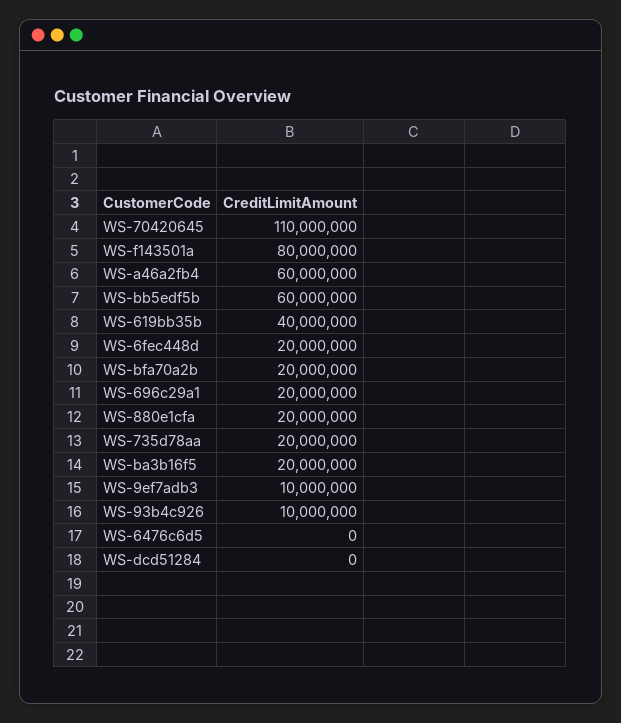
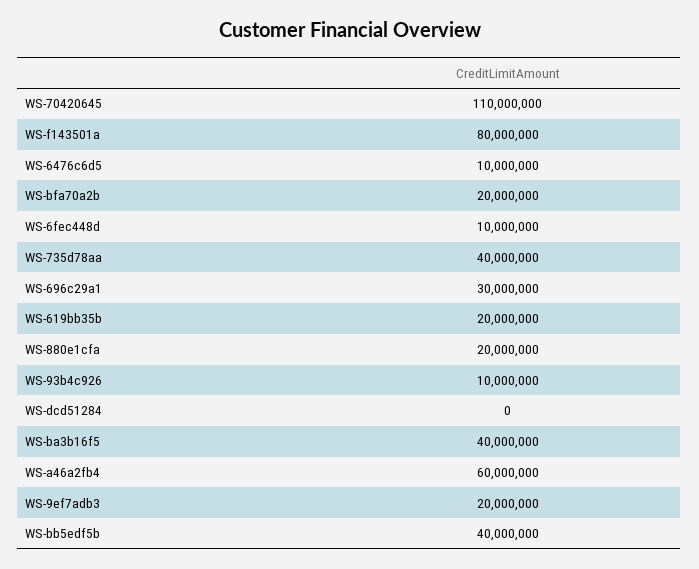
  {
    "WS-70420645": 110000000,
    "WS-f143501a": 80000000,
    "WS-a46a2fb4": 60000000,
-   "WS-bb5edf5b": 60000000,
+   "WS-bb5edf5b": 40000000,
-   "WS-619bb35b": 40000000,
+   "WS-619bb35b": 20000000,
-   "WS-6fec448d": 20000000,
+   "WS-6fec448d": 10000000,
    "WS-bfa70a2b": 20000000,
-   "WS-696c29a1": 20000000,
+   "WS-696c29a1": 30000000,
    "WS-880e1cfa": 20000000,
-   "WS-735d78aa": 20000000,
+   "WS-735d78aa": 40000000,
-   "WS-ba3b16f5": 20000000,
+   "WS-ba3b16f5": 40000000,
-   "WS-9ef7adb3": 10000000,
+   "WS-9ef7adb3": 20000000,
    "WS-93b4c926": 10000000,
-   "WS-6476c6d5": 0,
+   "WS-6476c6d5": 10000000,
    "WS-dcd51284": 0
  }

